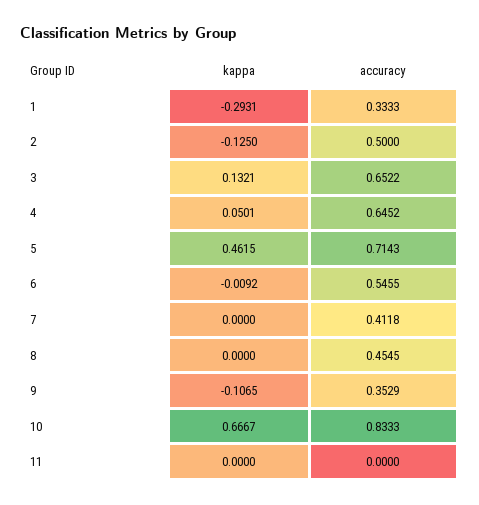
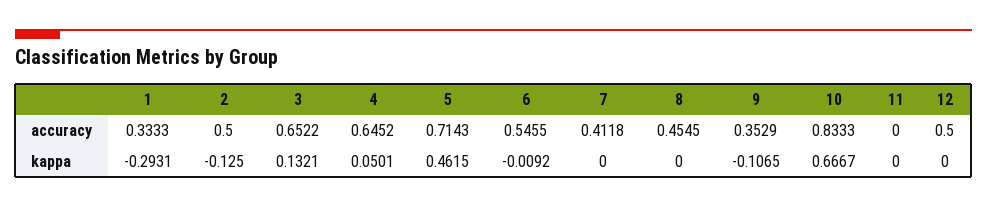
  {
    "kappa": {
      "1": -0.2931,
      "2": -0.125,
      "3": 0.1321,
      "4": 0.0501,
      "5": 0.4615,
      "6": -0.0092,
      "7": 0,
      "8": 0,
      "9": -0.1065,
      "10": 0.6667,
-     "11": 0
+     "11": 0,
+     "12": 0
    },
    "accuracy": {
      "1": 0.3333,
      "2": 0.5,
      "3": 0.6522,
      "4": 0.6452,
      "5": 0.7143,
      "6": 0.5455,
      "7": 0.4118,
      "8": 0.4545,
      "9": 0.3529,
      "10": 0.8333,
-     "11": 0
+     "11": 0,
+     "12": 0.5
    }
  }

